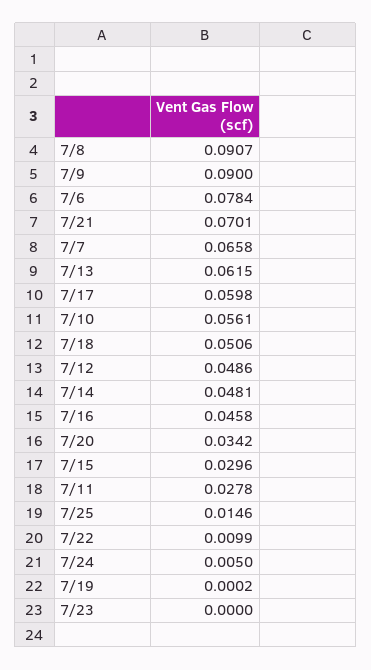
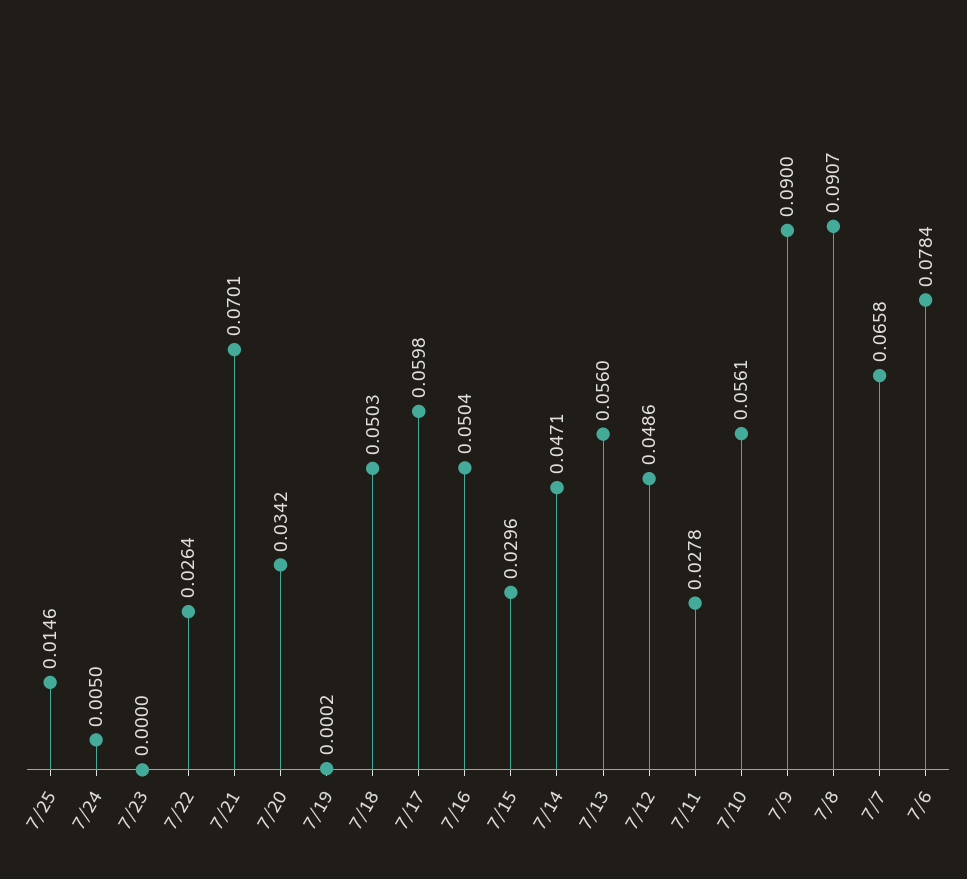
  {
    "7/8": 0.0907,
    "7/9": 0.09,
    "7/6": 0.0784,
    "7/21": 0.0701,
    "7/7": 0.0658,
-   "7/13": 0.0615,
+   "7/13": 0.056,
    "7/17": 0.0598,
    "7/10": 0.0561,
-   "7/18": 0.0506,
+   "7/18": 0.0503,
    "7/12": 0.0486,
-   "7/14": 0.0481,
+   "7/14": 0.0471,
-   "7/16": 0.0458,
+   "7/16": 0.0504,
    "7/20": 0.0342,
    "7/15": 0.0296,
    "7/11": 0.0278,
    "7/25": 0.0146,
-   "7/22": 0.0099,
+   "7/22": 0.0264,
    "7/24": 0.005,
    "7/19": 0.0002,
    "7/23": 0
  }

